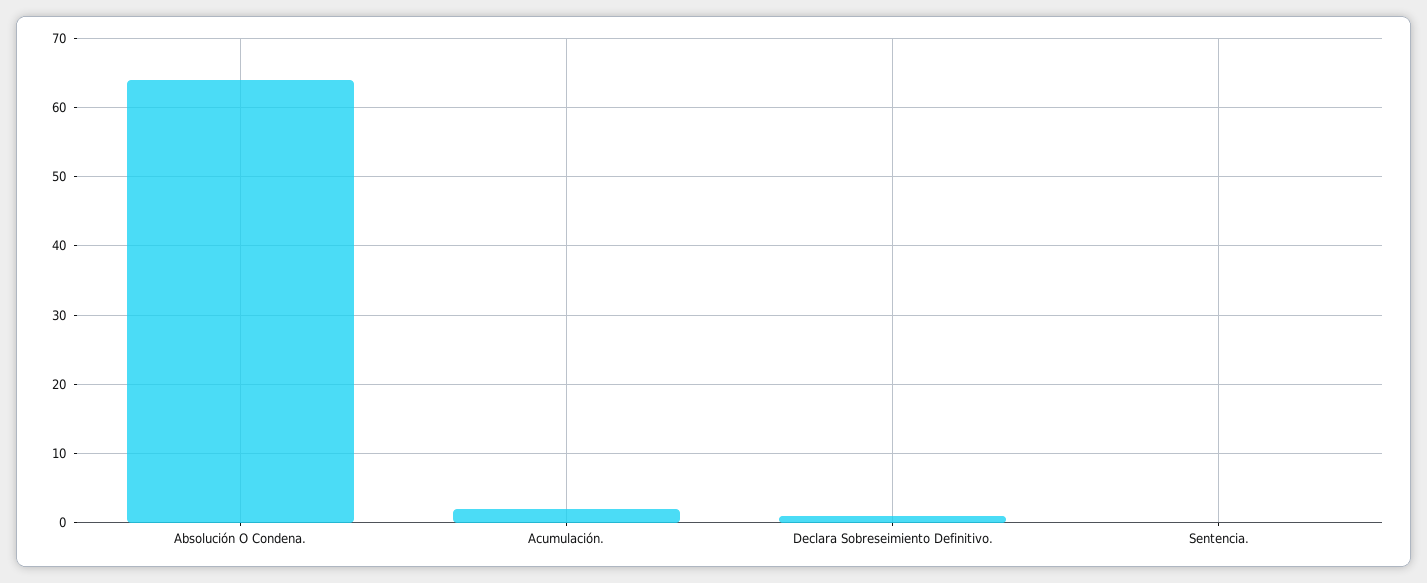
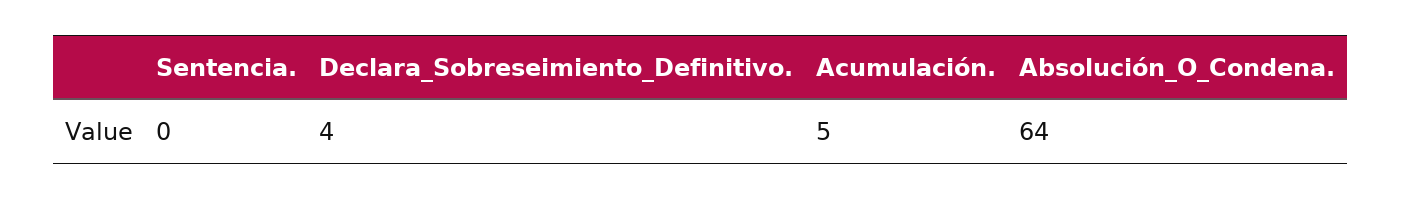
  {
    "Absolución O Condena.": 64,
-   "Acumulación.": 2,
+   "Acumulación.": 5,
-   "Declara Sobreseimiento Definitivo.": 1,
+   "Declara Sobreseimiento Definitivo.": 4,
    "Sentencia.": 0
  }

